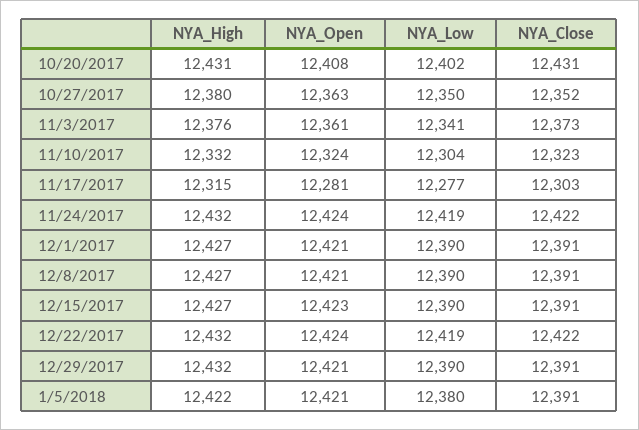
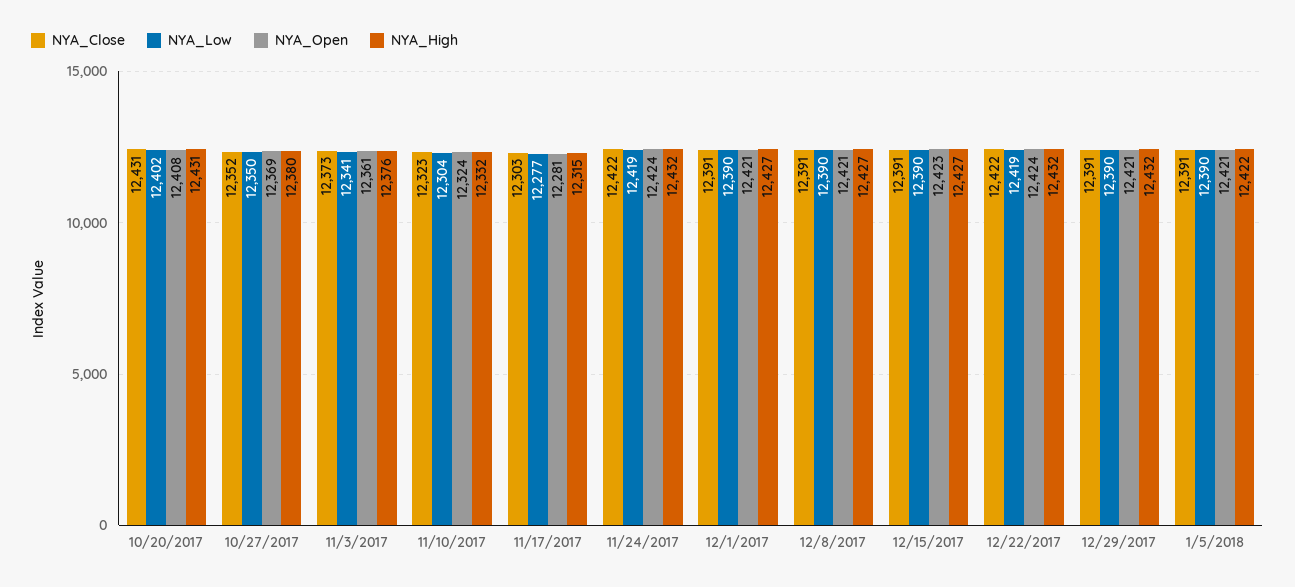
  {
    "NYA_High": {
      "10/20/2017": 12431,
      "10/27/2017": 12380,
      "11/3/2017": 12376,
      "11/10/2017": 12332,
      "11/17/2017": 12315,
      "11/24/2017": 12432,
      "12/1/2017": 12427,
      "12/8/2017": 12427,
      "12/15/2017": 12427,
      "12/22/2017": 12432,
      "12/29/2017": 12432,
      "1/5/2018": 12422
    },
    "NYA_Open": {
      "10/20/2017": 12408,
-     "10/27/2017": 12363,
+     "10/27/2017": 12369,
      "11/3/2017": 12361,
      "11/10/2017": 12324,
      "11/17/2017": 12281,
      "11/24/2017": 12424,
      "12/1/2017": 12421,
      "12/8/2017": 12421,
      "12/15/2017": 12423,
      "12/22/2017": 12424,
      "12/29/2017": 12421,
      "1/5/2018": 12421
    },
    "NYA_Low": {
      "10/20/2017": 12402,
      "10/27/2017": 12350,
      "11/3/2017": 12341,
      "11/10/2017": 12304,
      "11/17/2017": 12277,
      "11/24/2017": 12419,
      "12/1/2017": 12390,
      "12/8/2017": 12390,
      "12/15/2017": 12390,
      "12/22/2017": 12419,
      "12/29/2017": 12390,
-     "1/5/2018": 12380
+     "1/5/2018": 12390
    },
    "NYA_Close": {
      "10/20/2017": 12431,
      "10/27/2017": 12352,
      "11/3/2017": 12373,
      "11/10/2017": 12323,
      "11/17/2017": 12303,
      "11/24/2017": 12422,
      "12/1/2017": 12391,
      "12/8/2017": 12391,
      "12/15/2017": 12391,
      "12/22/2017": 12422,
      "12/29/2017": 12391,
      "1/5/2018": 12391
    }
  }

